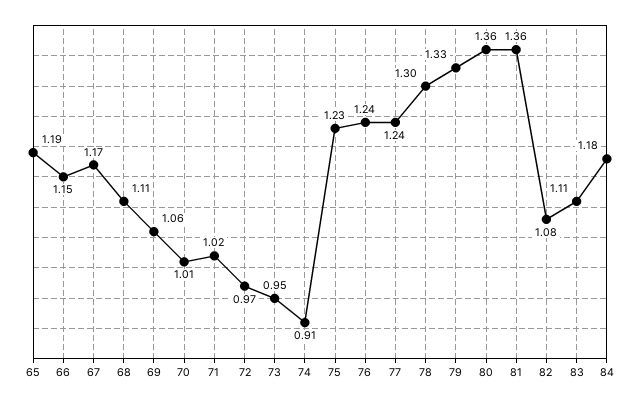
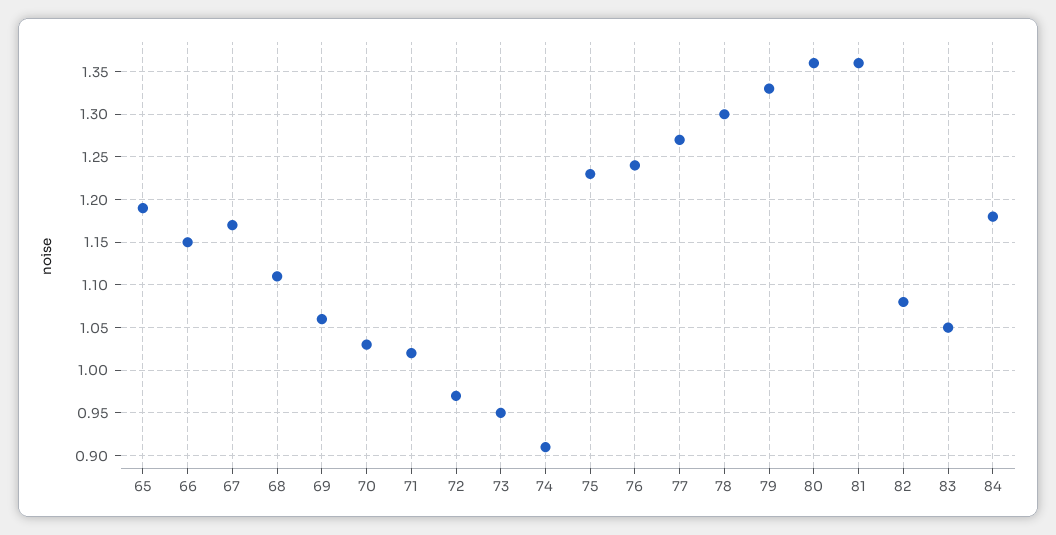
  {
    "65": 1.19,
    "66": 1.15,
    "67": 1.17,
    "68": 1.11,
    "69": 1.06,
-   "70": 1.01,
+   "70": 1.03,
    "71": 1.02,
    "72": 0.97,
    "73": 0.95,
    "74": 0.91,
    "75": 1.23,
    "76": 1.24,
-   "77": 1.24,
+   "77": 1.27,
    "78": 1.3,
    "79": 1.33,
    "80": 1.36,
    "81": 1.36,
    "82": 1.08,
-   "83": 1.11,
+   "83": 1.05,
    "84": 1.18
  }

